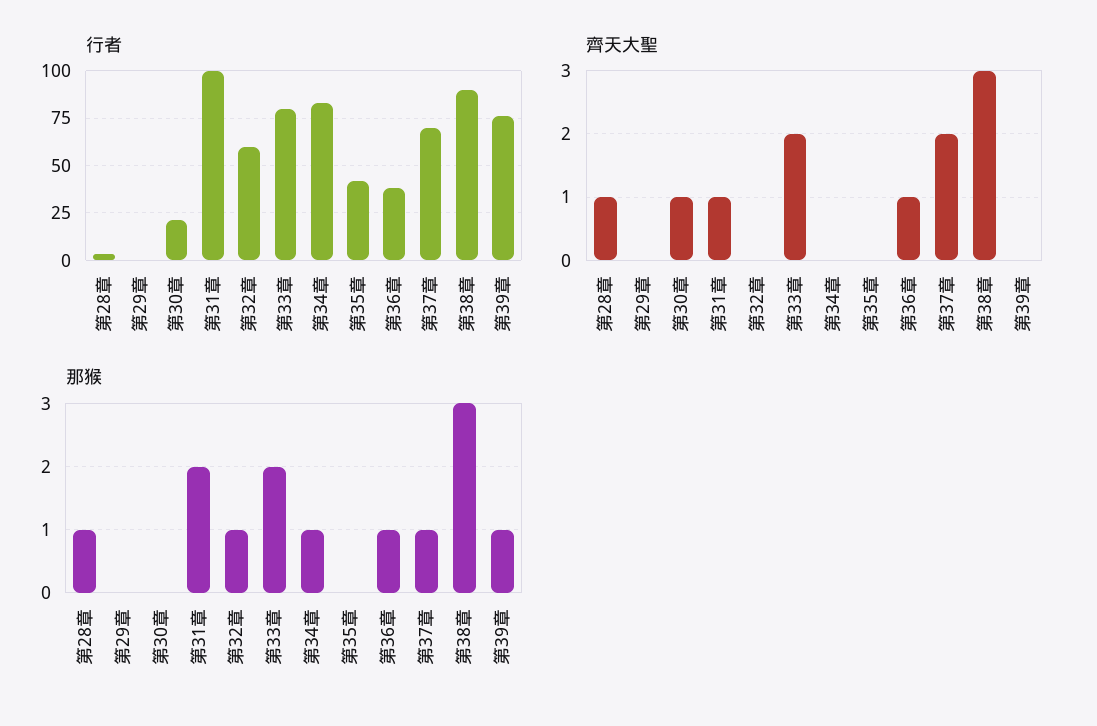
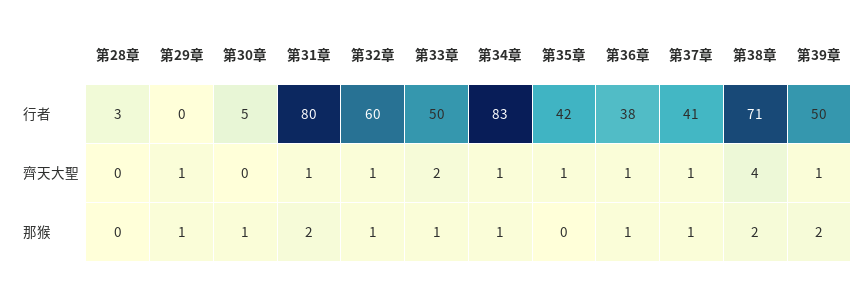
  {
    "行者": {
      "第28章": 3,
      "第29章": 0,
-     "第30章": 20,
+     "第30章": 5,
-     "第31章": 100,
+     "第31章": 80,
      "第32章": 60,
-     "第33章": 80,
+     "第33章": 50,
      "第34章": 83,
      "第35章": 42,
      "第36章": 38,
-     "第37章": 70,
+     "第37章": 41,
-     "第38章": 90,
+     "第38章": 71,
-     "第39章": 75
+     "第39章": 50
    },
    "齊天大聖": {
-     "第28章": 1,
+     "第28章": 0,
-     "第29章": 0,
+     "第29章": 1,
-     "第30章": 1,
+     "第30章": 0,
      "第31章": 1,
-     "第32章": 0,
+     "第32章": 1,
      "第33章": 2,
-     "第34章": 0,
+     "第34章": 1,
-     "第35章": 0,
+     "第35章": 1,
      "第36章": 1,
-     "第37章": 2,
+     "第37章": 1,
-     "第38章": 3,
+     "第38章": 4,
-     "第39章": 0
+     "第39章": 1
    },
    "那猴": {
-     "第28章": 1,
+     "第28章": 0,
-     "第29章": 0,
+     "第29章": 1,
-     "第30章": 0,
+     "第30章": 1,
      "第31章": 2,
      "第32章": 1,
-     "第33章": 2,
+     "第33章": 1,
      "第34章": 1,
      "第35章": 0,
      "第36章": 1,
      "第37章": 1,
-     "第38章": 3,
+     "第38章": 2,
-     "第39章": 1
+     "第39章": 2
    }
  }

